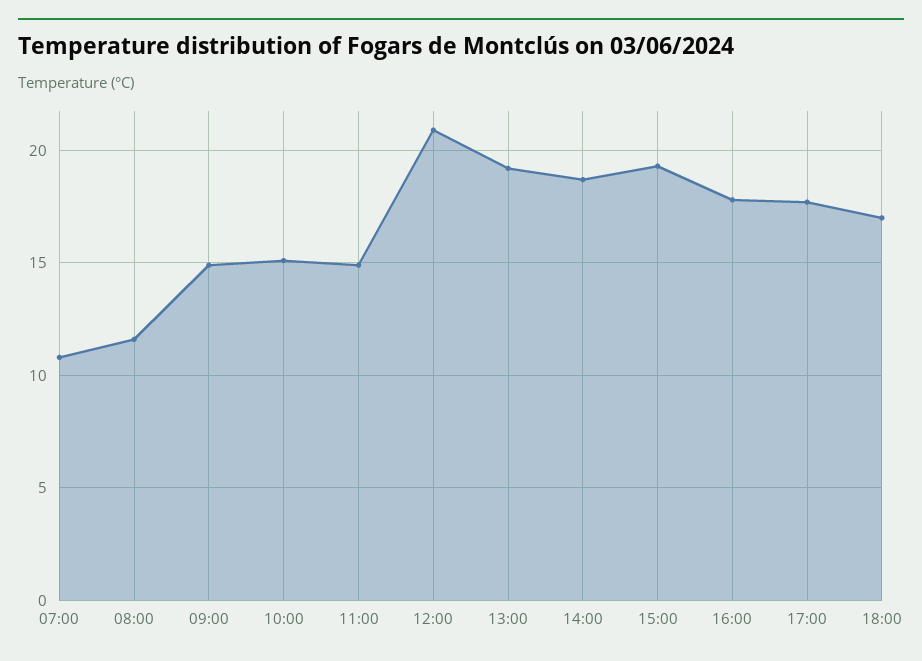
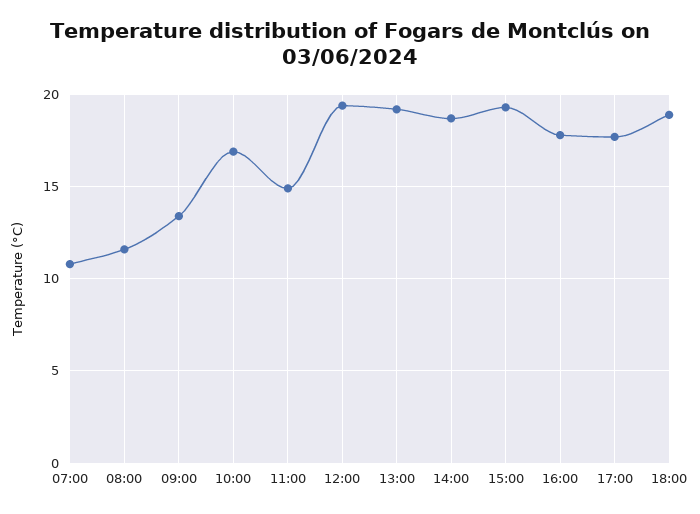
  {
    "07:00": 11,
    "08:00": 11.5,
-   "09:00": 15,
+   "09:00": 13.5,
-   "10:00": 15,
+   "10:00": 17,
    "11:00": 15,
-   "12:00": 21,
+   "12:00": 19.5,
    "13:00": 19,
    "14:00": 18.5,
    "15:00": 19.5,
    "16:00": 18,
    "17:00": 17.5,
-   "18:00": 17
+   "18:00": 19
  }

